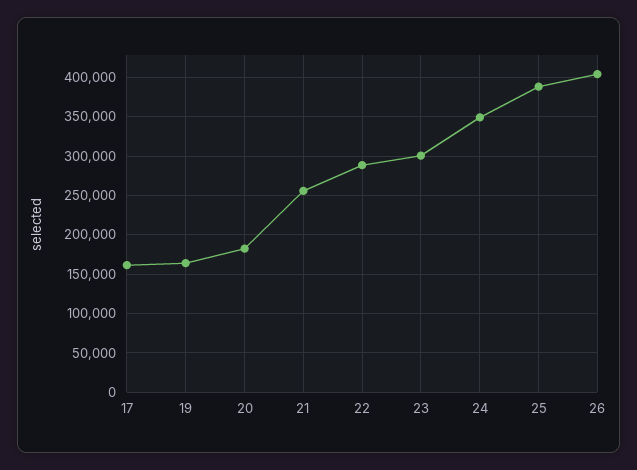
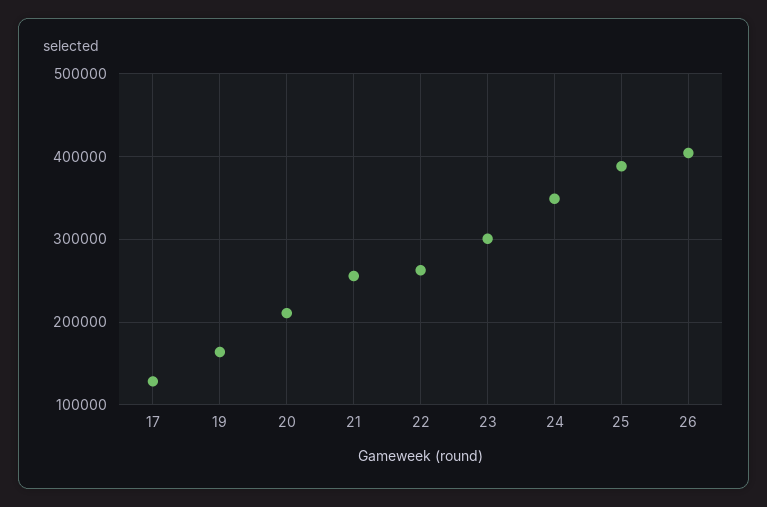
  {
-   "17": 160000,
+   "17": 130000,
    "19": 160000,
-   "20": 180000,
+   "20": 210000,
    "21": 260000,
-   "22": 290000,
+   "22": 260000,
    "23": 300000,
    "24": 350000,
    "25": 390000,
    "26": 400000
  }

